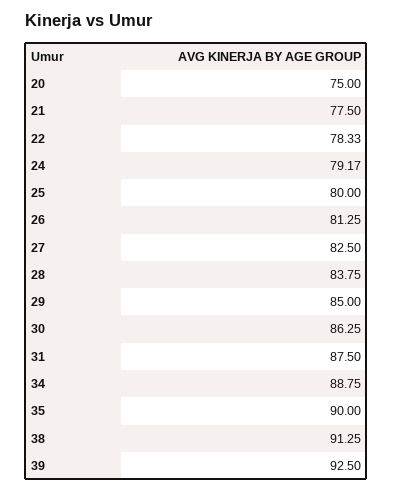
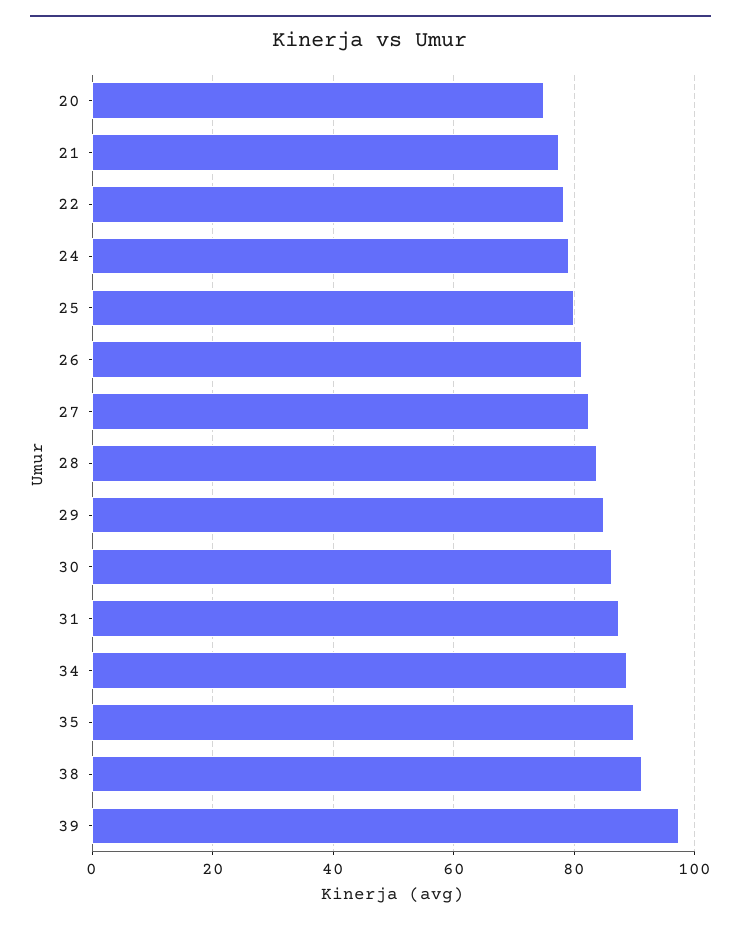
  {
    "20": 75,
    "21": 77.5,
    "22": 78.33,
    "24": 79.17,
    "25": 80,
    "26": 81.25,
    "27": 82.5,
    "28": 83.75,
    "29": 85,
    "30": 86.25,
    "31": 87.5,
    "34": 88.75,
    "35": 90,
    "38": 91.25,
-   "39": 92.5
+   "39": 98
  }

